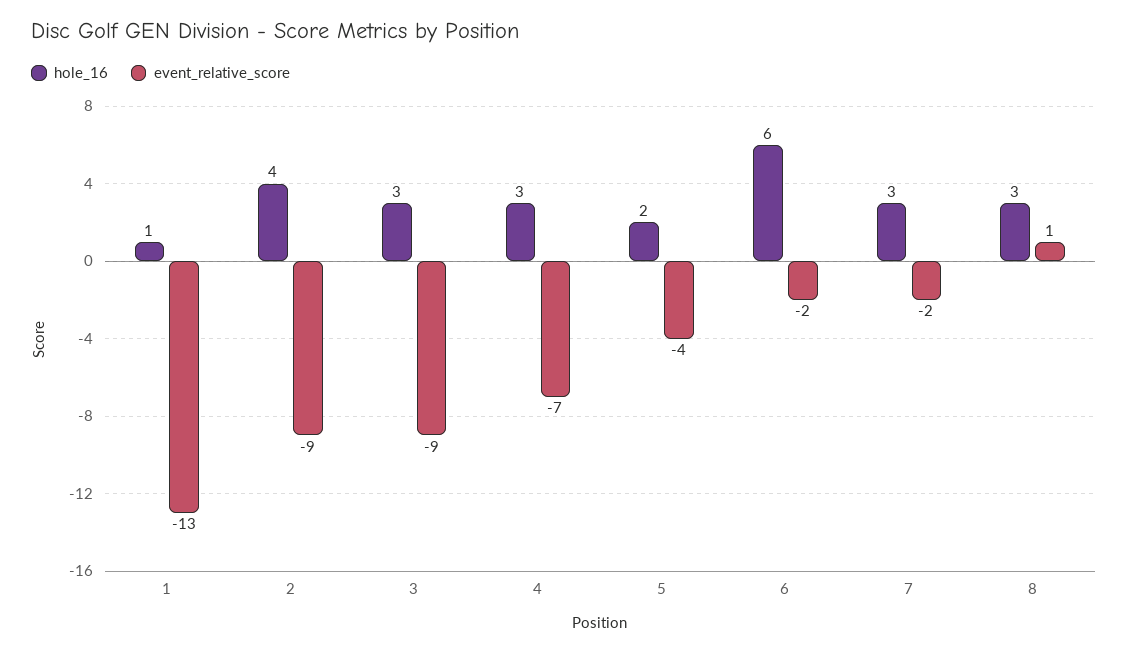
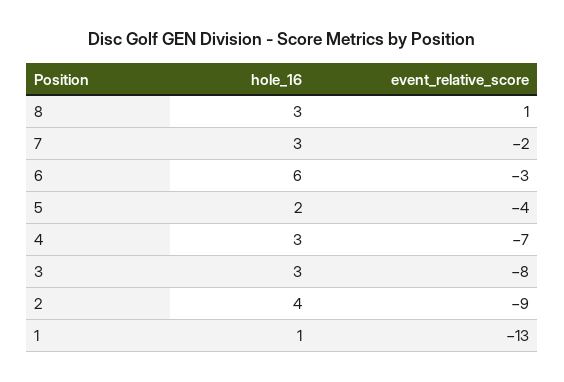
  {
    "hole_16": {
      "1": 1,
      "2": 4,
      "3": 3,
      "4": 3,
      "5": 2,
      "6": 6,
      "7": 3,
      "8": 3
    },
    "event_relative_score": {
      "1": -13,
      "2": -9,
-     "3": -9,
+     "3": -8,
      "4": -7,
      "5": -4,
-     "6": -2,
+     "6": -3,
      "7": -2,
      "8": 1
    }
  }

